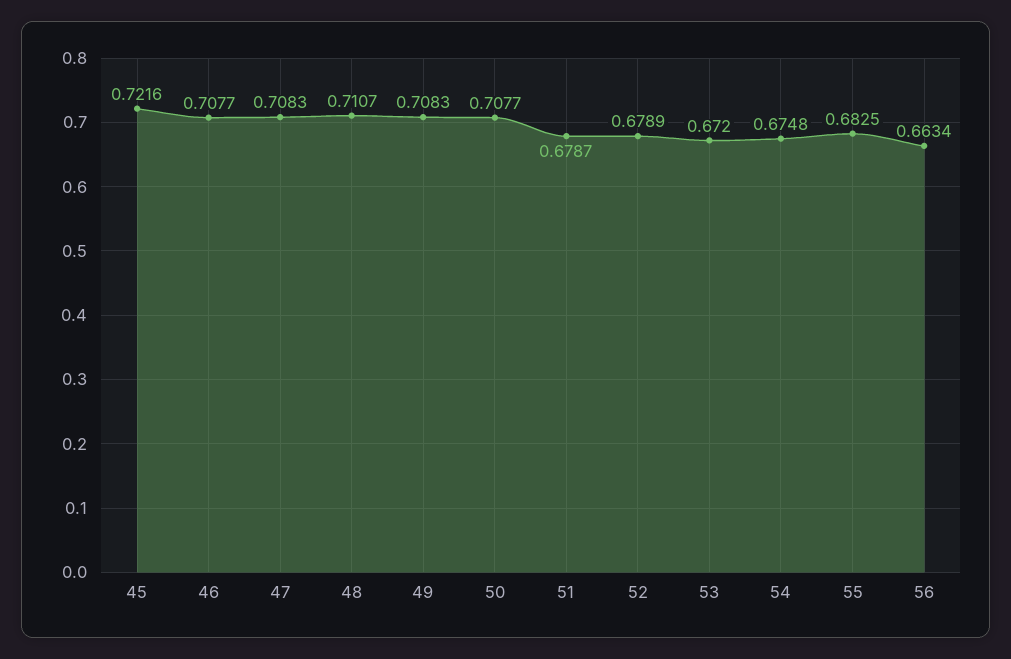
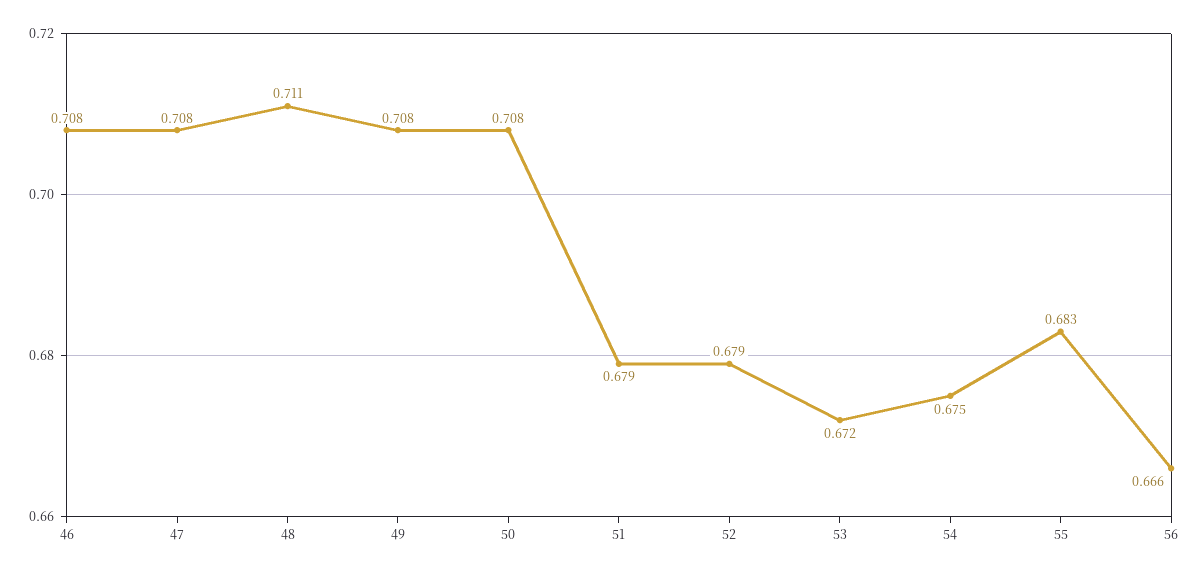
  {
-   "45": 0.7216,
    "46": 0.7077,
    "47": 0.7083,
    "48": 0.7107,
    "49": 0.7083,
    "50": 0.7077,
    "51": 0.6787,
    "52": 0.6789,
    "53": 0.672,
    "54": 0.6748,
    "55": 0.6825,
-   "56": 0.6634
+   "56": 0.666
  }

